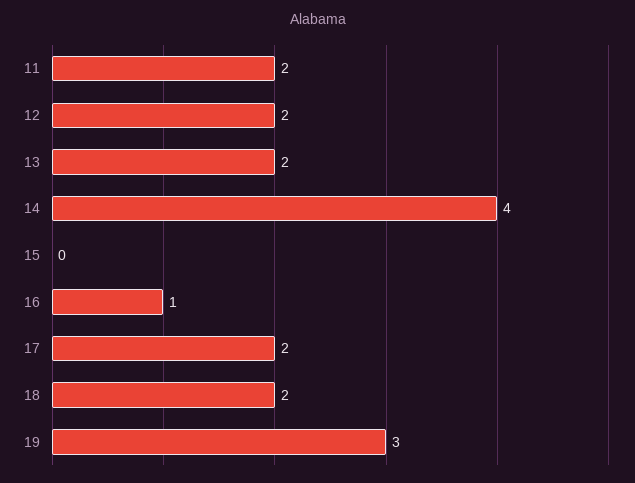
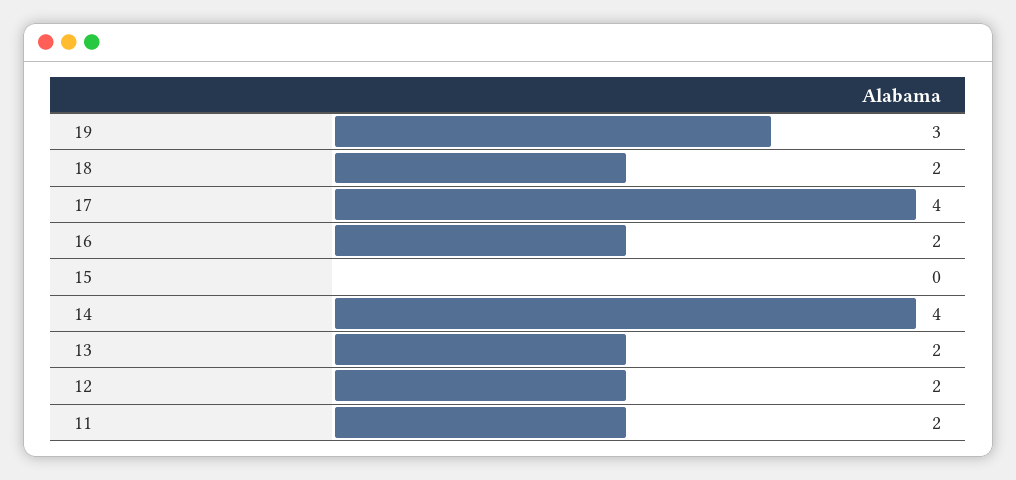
  {
    "11": 2,
    "12": 2,
    "13": 2,
    "14": 4,
    "15": 0,
-   "16": 1,
+   "16": 2,
-   "17": 2,
+   "17": 4,
    "18": 2,
    "19": 3
  }

